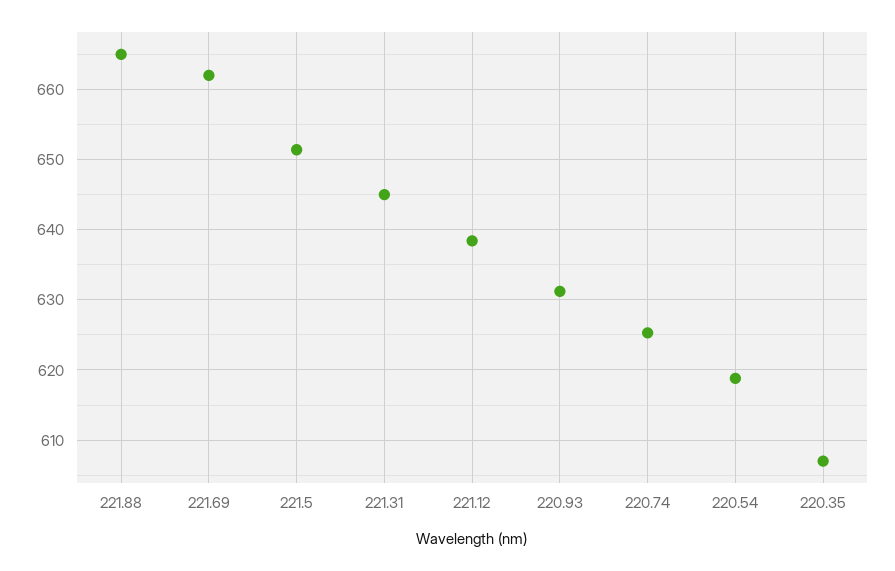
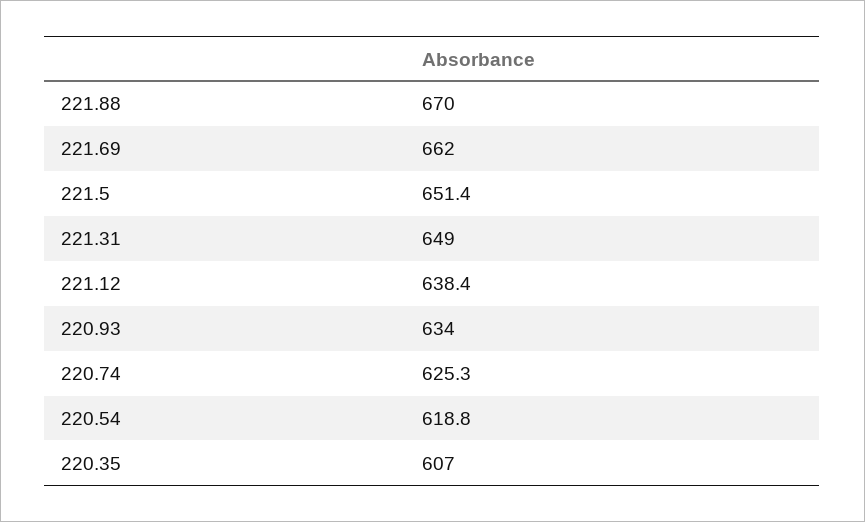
  {
-   "221.88": 665,
+   "221.88": 670,
    "221.69": 662,
    "221.5": 651.4,
-   "221.31": 645,
+   "221.31": 649,
    "221.12": 638.4,
-   "220.93": 631,
+   "220.93": 634,
    "220.74": 625.3,
    "220.54": 618.8,
    "220.35": 607
  }

